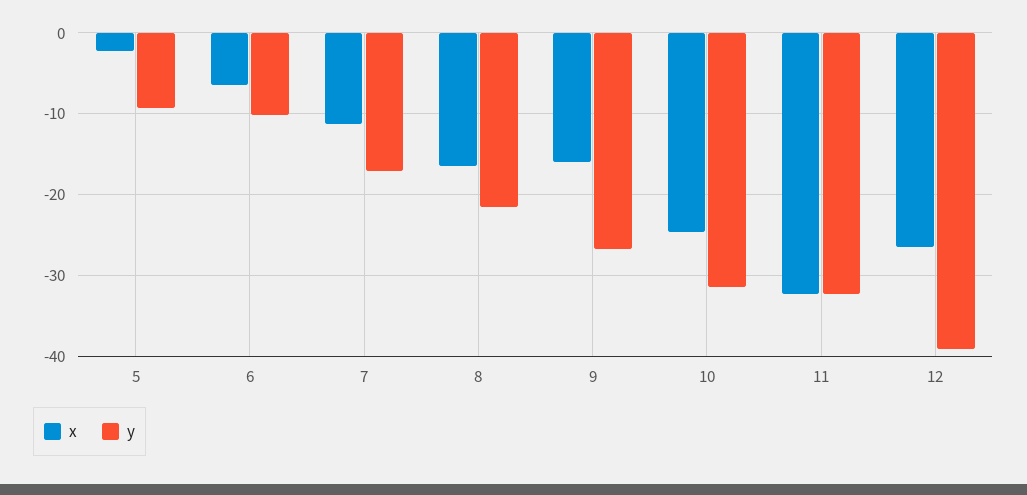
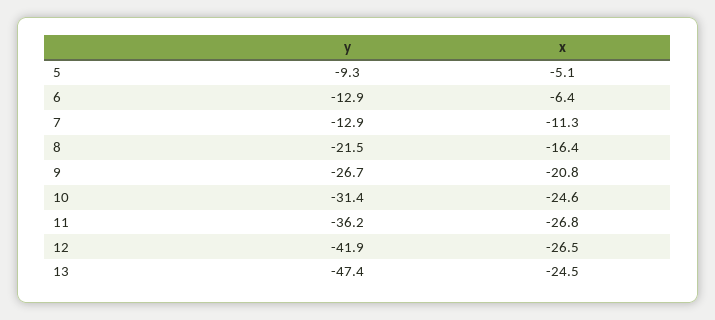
  {
    "x": {
-     "5": -2,
+     "5": -5.1,
      "6": -6.4,
      "7": -11.3,
      "8": -16.4,
-     "9": -16,
+     "9": -20.8,
      "10": -24.6,
-     "11": -32,
+     "11": -26.8,
-     "12": -26.5
+     "12": -26.5,
+     "13": -24.5
    },
    "y": {
      "5": -9.3,
-     "6": -10,
+     "6": -12.9,
-     "7": -17,
+     "7": -12.9,
      "8": -21.5,
      "9": -26.7,
      "10": -31.4,
-     "11": -32,
+     "11": -36.2,
-     "12": -39
+     "12": -41.9,
+     "13": -47.4
    }
  }

